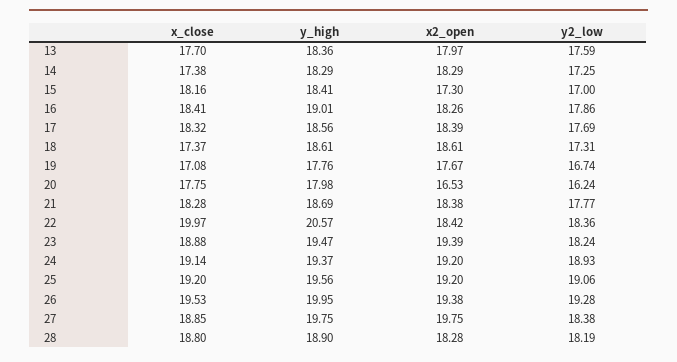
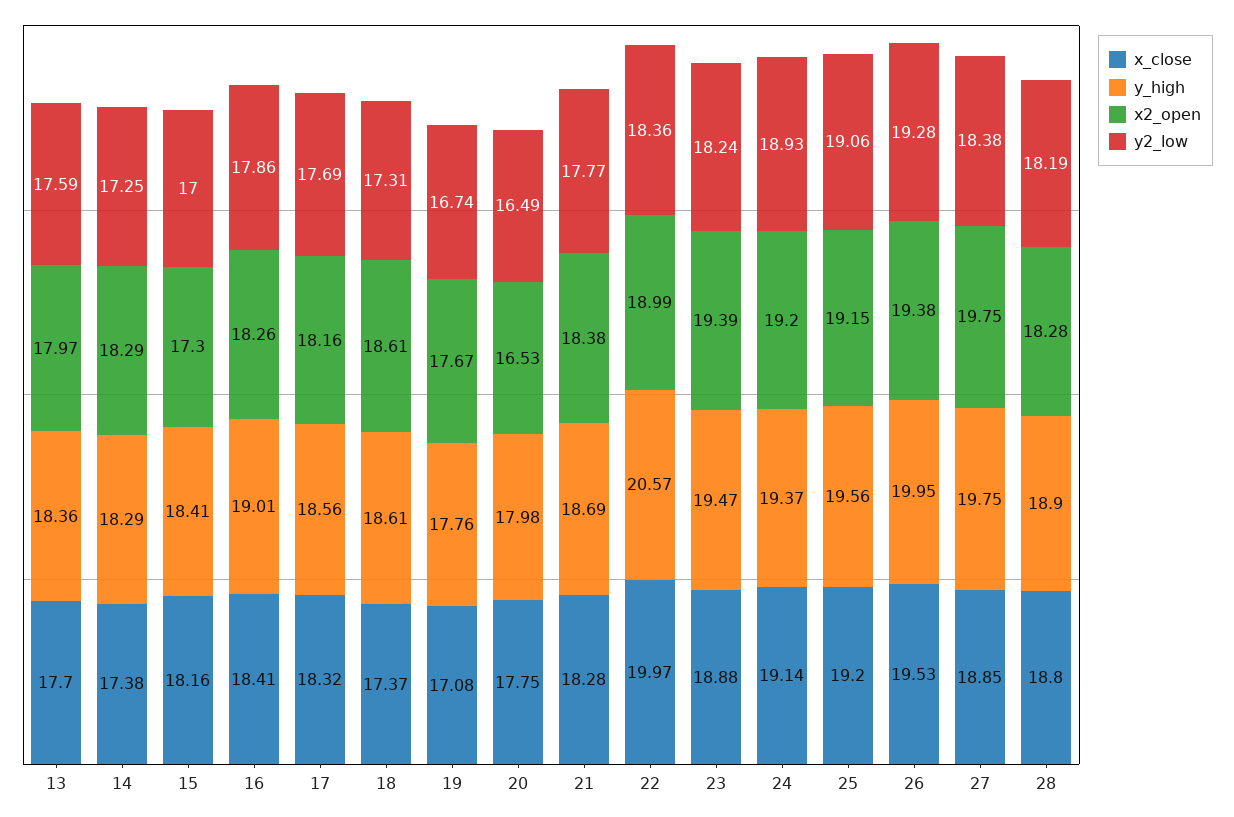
  {
    "x_close": {
      "13": 17.7,
      "14": 17.38,
      "15": 18.16,
      "16": 18.41,
      "17": 18.32,
      "18": 17.37,
      "19": 17.08,
      "20": 17.75,
      "21": 18.28,
      "22": 19.97,
      "23": 18.88,
      "24": 19.14,
      "25": 19.2,
      "26": 19.53,
      "27": 18.85,
      "28": 18.8
    },
    "y_high": {
      "13": 18.36,
      "14": 18.29,
      "15": 18.41,
      "16": 19.01,
      "17": 18.56,
      "18": 18.61,
      "19": 17.76,
      "20": 17.98,
      "21": 18.69,
      "22": 20.57,
      "23": 19.47,
      "24": 19.37,
      "25": 19.56,
      "26": 19.95,
      "27": 19.75,
      "28": 18.9
    },
    "x2_open": {
      "13": 17.97,
      "14": 18.29,
      "15": 17.3,
      "16": 18.26,
-     "17": 18.39,
+     "17": 18.16,
      "18": 18.61,
      "19": 17.67,
      "20": 16.53,
      "21": 18.38,
-     "22": 18.42,
+     "22": 18.99,
      "23": 19.39,
      "24": 19.2,
-     "25": 19.2,
+     "25": 19.15,
      "26": 19.38,
      "27": 19.75,
      "28": 18.28
    },
    "y2_low": {
      "13": 17.59,
      "14": 17.25,
      "15": 17,
      "16": 17.86,
      "17": 17.69,
      "18": 17.31,
      "19": 16.74,
-     "20": 16.24,
+     "20": 16.49,
      "21": 17.77,
      "22": 18.36,
      "23": 18.24,
      "24": 18.93,
      "25": 19.06,
      "26": 19.28,
      "27": 18.38,
      "28": 18.19
    }
  }

